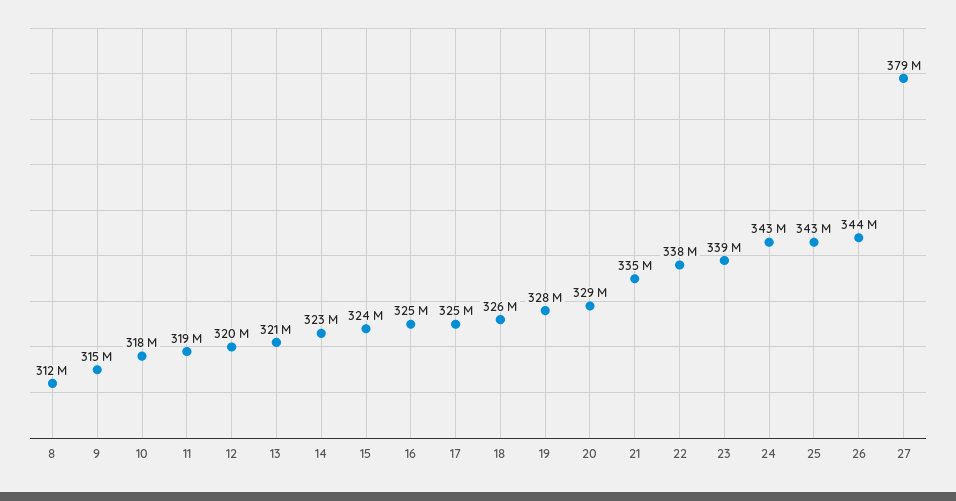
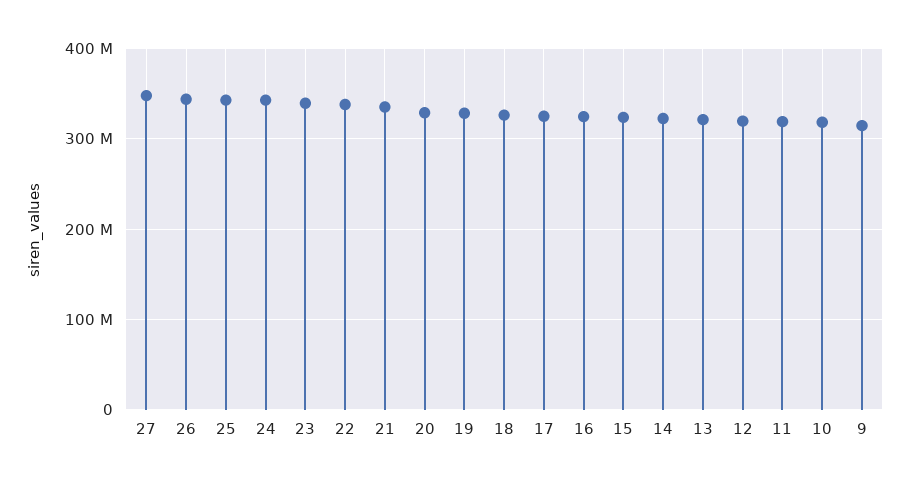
  {
-   "8": 312000000,
    "9": 315000000,
    "10": 318000000,
    "11": 319000000,
    "12": 320000000,
    "13": 321000000,
    "14": 323000000,
    "15": 324000000,
    "16": 325000000,
    "17": 325000000,
    "18": 326000000,
    "19": 328000000,
    "20": 329000000,
    "21": 335000000,
    "22": 338000000,
    "23": 339000000,
    "24": 343000000,
    "25": 343000000,
    "26": 344000000,
-   "27": 379000000
+   "27": 350000000
  }

